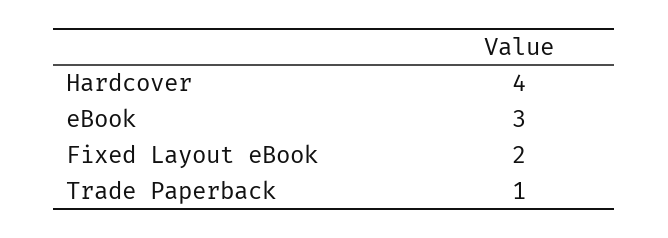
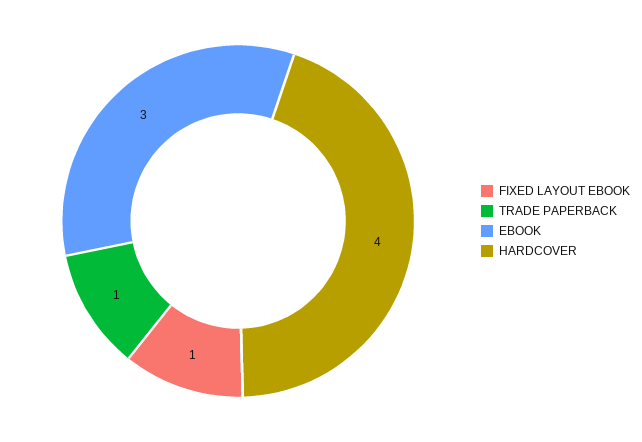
  {
    "Hardcover": 4,
    "eBook": 3,
-   "Fixed Layout eBook": 2,
+   "Fixed Layout eBook": 1,
    "Trade Paperback": 1
  }

